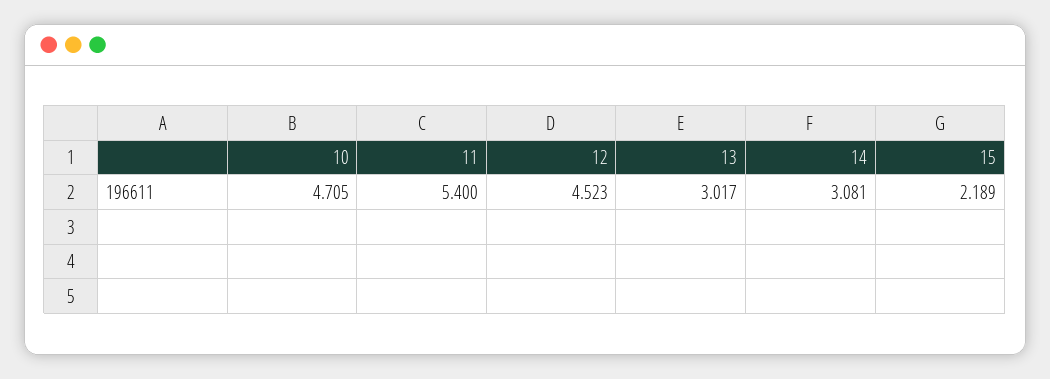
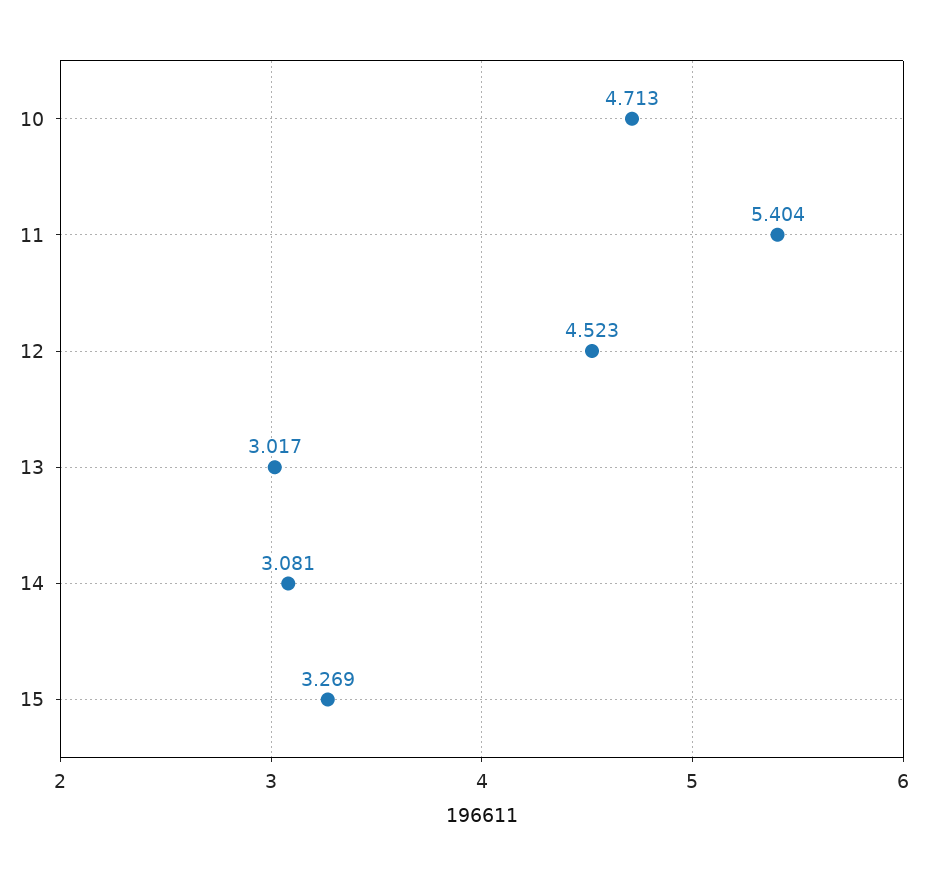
  {
-   "10": 4.705,
+   "10": 4.713,
-   "11": 5.4,
+   "11": 5.404,
    "12": 4.523,
    "13": 3.017,
    "14": 3.081,
-   "15": 2.189
+   "15": 3.269
  }

